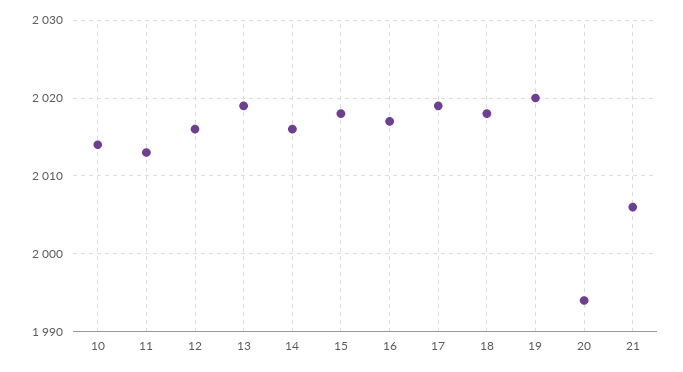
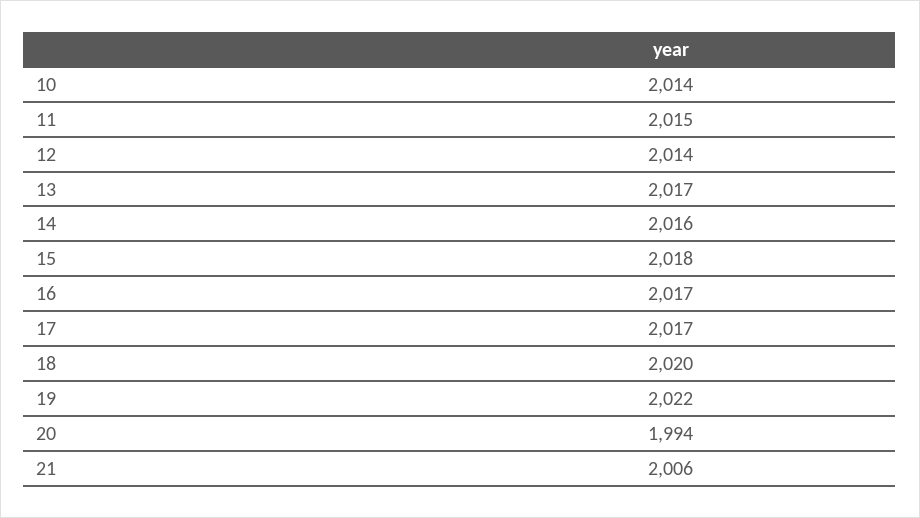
  {
    "10": 2014,
-   "11": 2013,
+   "11": 2015,
-   "12": 2016,
+   "12": 2014,
-   "13": 2019,
+   "13": 2017,
    "14": 2016,
    "15": 2018,
    "16": 2017,
-   "17": 2019,
+   "17": 2017,
-   "18": 2018,
+   "18": 2020,
-   "19": 2020,
+   "19": 2022,
    "20": 1994,
    "21": 2006
  }

